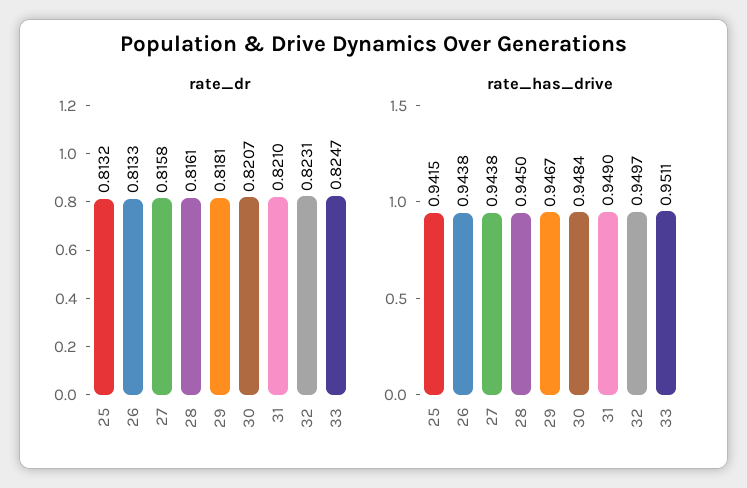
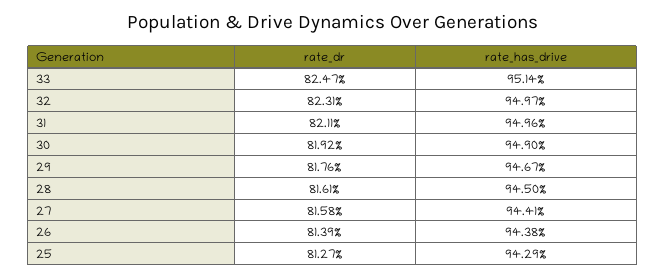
  {
    "rate_dr": {
-     "25": 0.8132,
+     "25": 0.8127,
-     "26": 0.8133,
+     "26": 0.8139,
      "27": 0.8158,
      "28": 0.8161,
-     "29": 0.8181,
+     "29": 0.8176,
-     "30": 0.8207,
+     "30": 0.8192,
-     "31": 0.821,
+     "31": 0.8211,
      "32": 0.8231,
      "33": 0.8247
    },
    "rate_has_drive": {
-     "25": 0.9415,
+     "25": 0.9429,
      "26": 0.9438,
-     "27": 0.9438,
+     "27": 0.9441,
      "28": 0.945,
      "29": 0.9467,
-     "30": 0.9484,
+     "30": 0.949,
-     "31": 0.949,
+     "31": 0.9496,
      "32": 0.9497,
-     "33": 0.9511
+     "33": 0.9514
    }
  }

